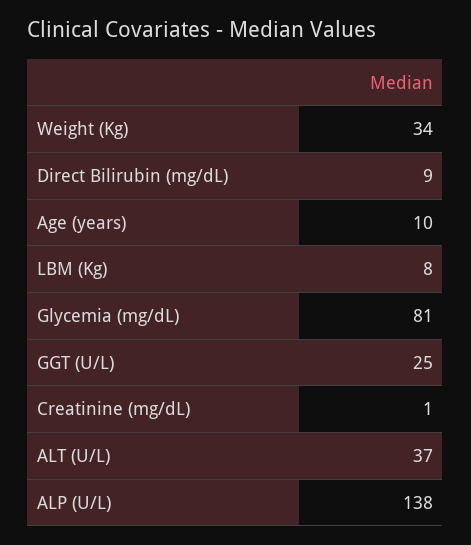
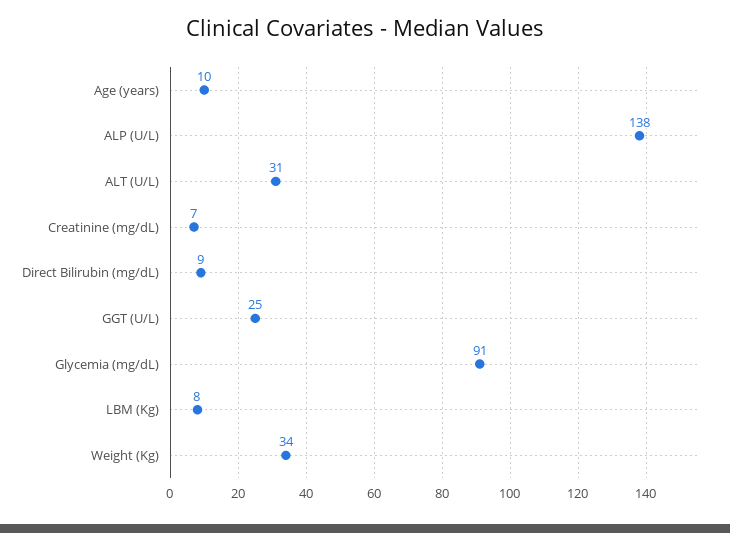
  {
    "Weight (Kg)": 34,
    "Direct Bilirubin (mg/dL)": 9,
    "Age (years)": 10,
    "LBM (Kg)": 8,
-   "Glycemia (mg/dL)": 81,
+   "Glycemia (mg/dL)": 91,
    "GGT (U/L)": 25,
-   "Creatinine (mg/dL)": 1,
+   "Creatinine (mg/dL)": 7,
-   "ALT (U/L)": 37,
+   "ALT (U/L)": 31,
    "ALP (U/L)": 138
  }

